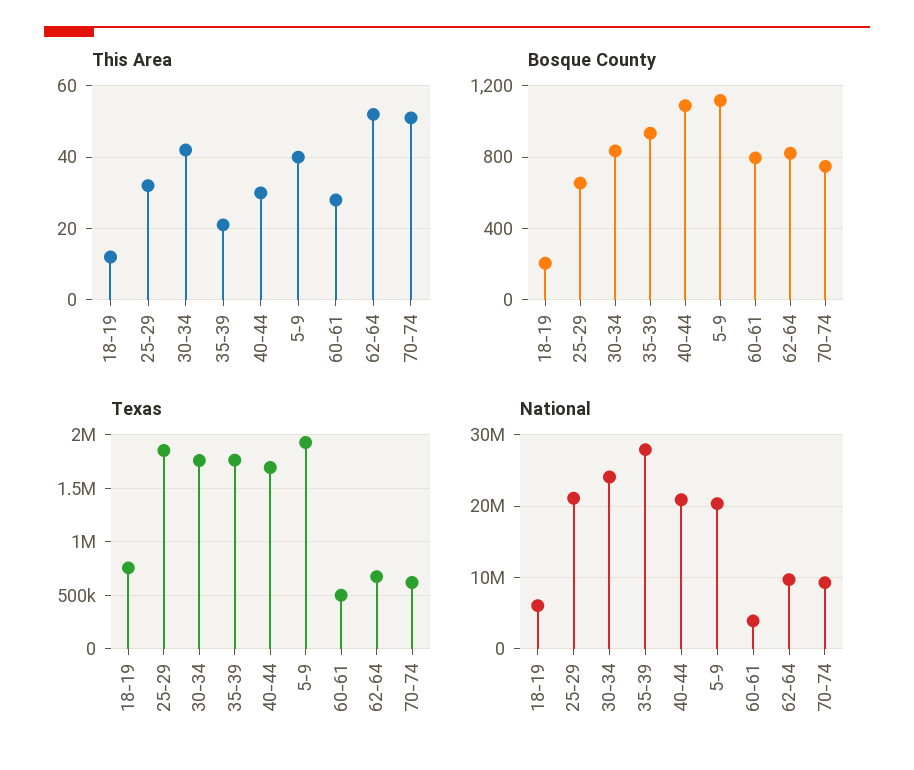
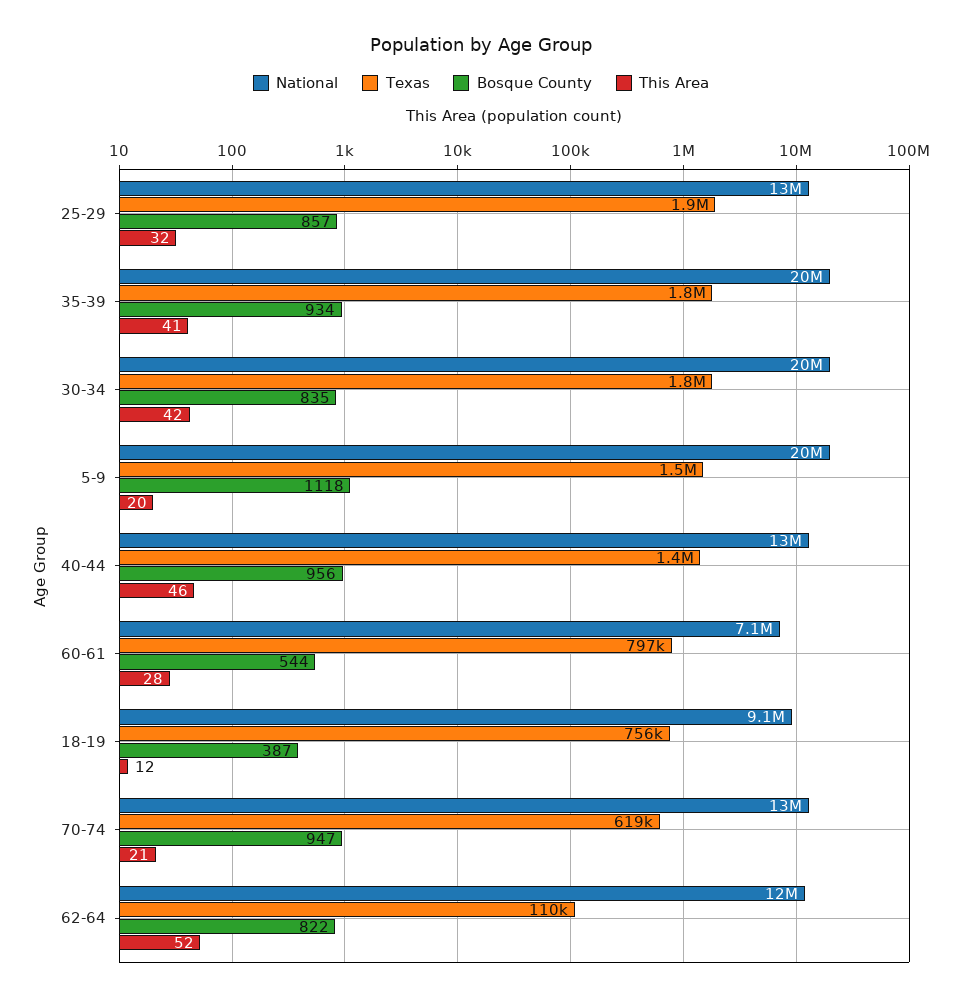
  {
    "This Area": {
      "18-19": 12,
      "25-29": 32,
      "30-34": 42,
-     "35-39": 20,
+     "35-39": 41,
-     "40-44": 30,
+     "40-44": 46,
-     "5-9": 40,
+     "5-9": 20,
      "60-61": 28,
      "62-64": 52,
-     "70-74": 50
+     "70-74": 21
    },
    "Bosque County": {
-     "18-19": 200,
+     "18-19": 387,
-     "25-29": 650,
+     "25-29": 857,
      "30-34": 835,
      "35-39": 934,
-     "40-44": 1100,
+     "40-44": 956,
      "5-9": 1118,
-     "60-61": 800,
+     "60-61": 544,
      "62-64": 822,
-     "70-74": 750
+     "70-74": 947
    },
    "Texas": {
      "18-19": 756000,
      "25-29": 1900000,
      "30-34": 1800000,
      "35-39": 1800000,
-     "40-44": 1700000,
+     "40-44": 1400000,
-     "5-9": 1900000,
+     "5-9": 1500000,
-     "60-61": 500000,
+     "60-61": 797000,
-     "62-64": 700000,
+     "62-64": 110000,
      "70-74": 619000
    },
    "National": {
-     "18-19": 6000000,
+     "18-19": 9100000,
-     "25-29": 21000000,
+     "25-29": 13000000,
-     "30-34": 24000000,
+     "30-34": 20000000,
-     "35-39": 28000000,
+     "35-39": 20000000,
-     "40-44": 21000000,
+     "40-44": 13000000,
      "5-9": 20000000,
-     "60-61": 4000000,
+     "60-61": 7100000,
-     "62-64": 10000000,
+     "62-64": 12000000,
-     "70-74": 9000000
+     "70-74": 13000000
    }
  }

